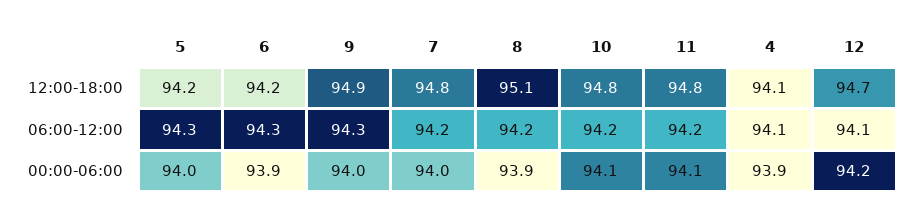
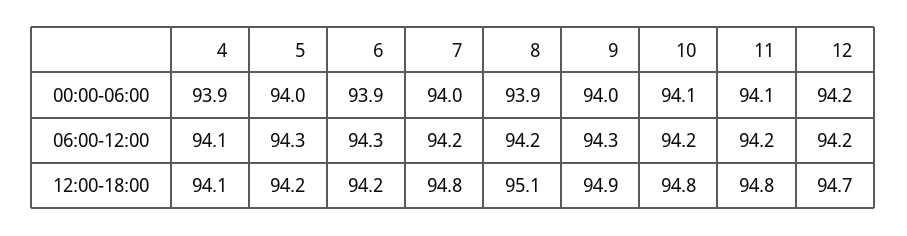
  {
    "5": {
      "12:00-18:00": 94.2,
      "06:00-12:00": 94.3,
      "00:00-06:00": 94
    },
    "6": {
      "12:00-18:00": 94.2,
      "06:00-12:00": 94.3,
      "00:00-06:00": 93.9
    },
    "9": {
      "12:00-18:00": 94.9,
      "06:00-12:00": 94.3,
      "00:00-06:00": 94
    },
    "7": {
      "12:00-18:00": 94.8,
      "06:00-12:00": 94.2,
      "00:00-06:00": 94
    },
    "8": {
      "12:00-18:00": 95.1,
      "06:00-12:00": 94.2,
      "00:00-06:00": 93.9
    },
    "10": {
      "12:00-18:00": 94.8,
      "06:00-12:00": 94.2,
      "00:00-06:00": 94.1
    },
    "11": {
      "12:00-18:00": 94.8,
      "06:00-12:00": 94.2,
      "00:00-06:00": 94.1
    },
    "4": {
      "12:00-18:00": 94.1,
      "06:00-12:00": 94.1,
      "00:00-06:00": 93.9
    },
    "12": {
      "12:00-18:00": 94.7,
-     "06:00-12:00": 94.1,
+     "06:00-12:00": 94.2,
      "00:00-06:00": 94.2
    }
  }

